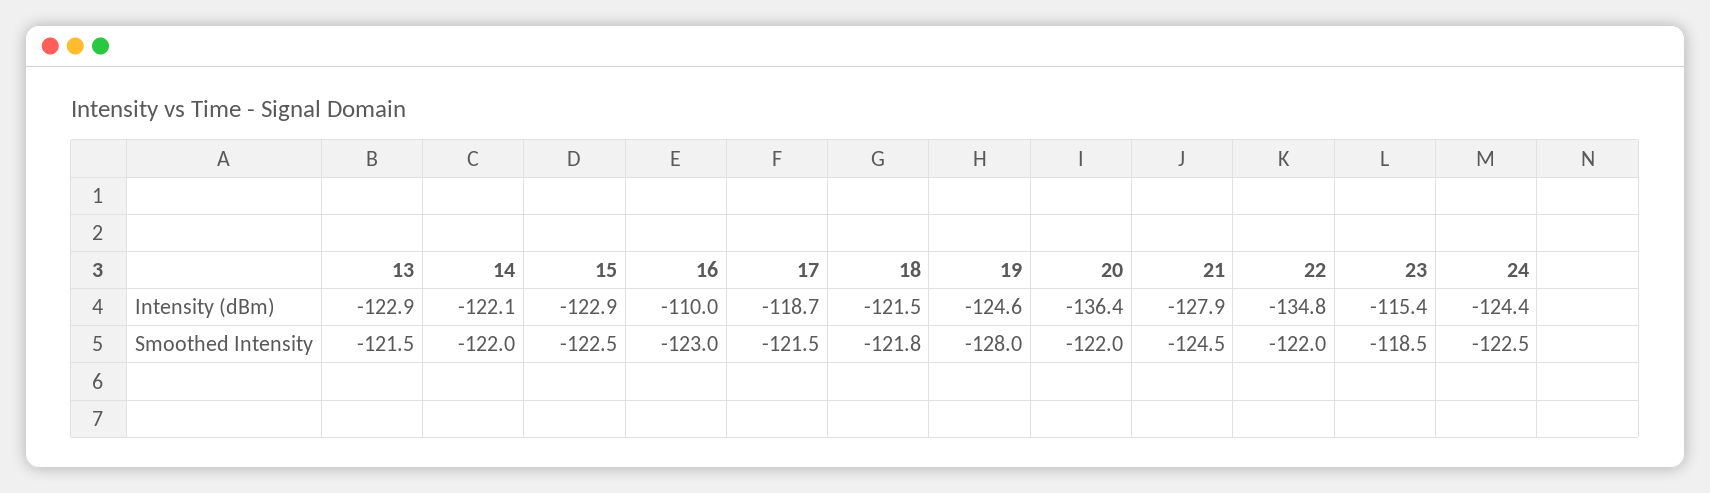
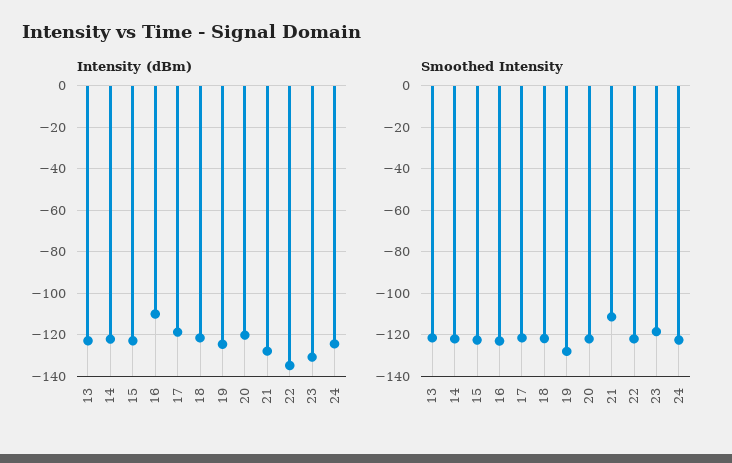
  {
    "Intensity (dBm)": {
      "13": -122.9,
      "14": -122.1,
      "15": -122.9,
      "16": -110,
      "17": -118.7,
      "18": -121.5,
      "19": -124.6,
-     "20": -136.4,
+     "20": -120,
      "21": -127.9,
      "22": -134.8,
-     "23": -115.4,
+     "23": -130,
      "24": -124.4
    },
    "Smoothed Intensity": {
      "13": -121.5,
      "14": -122,
      "15": -122.5,
      "16": -123,
      "17": -121.5,
      "18": -121.8,
      "19": -128,
      "20": -122,
-     "21": -124.5,
+     "21": -110,
      "22": -122,
      "23": -118.5,
      "24": -122.5
    }
  }

